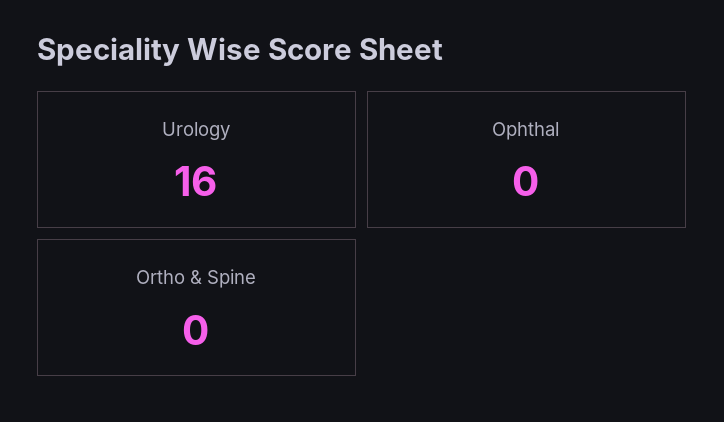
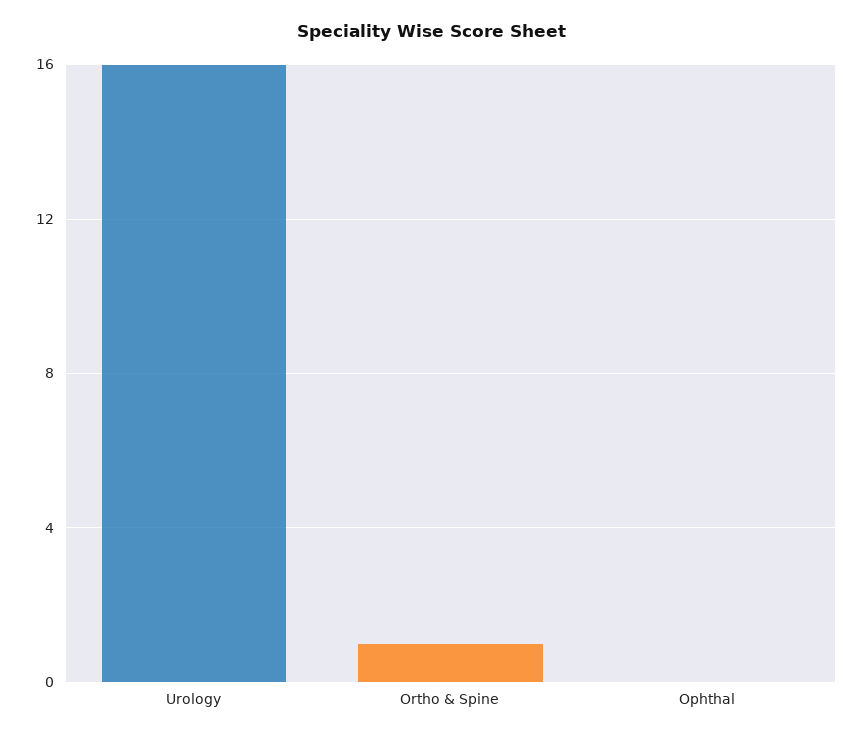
  {
    "Urology": 16,
    "Ophthal": 0,
-   "Ortho & Spine": 0
+   "Ortho & Spine": 1
  }

